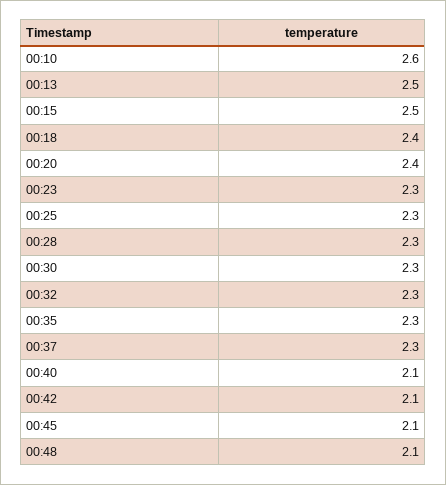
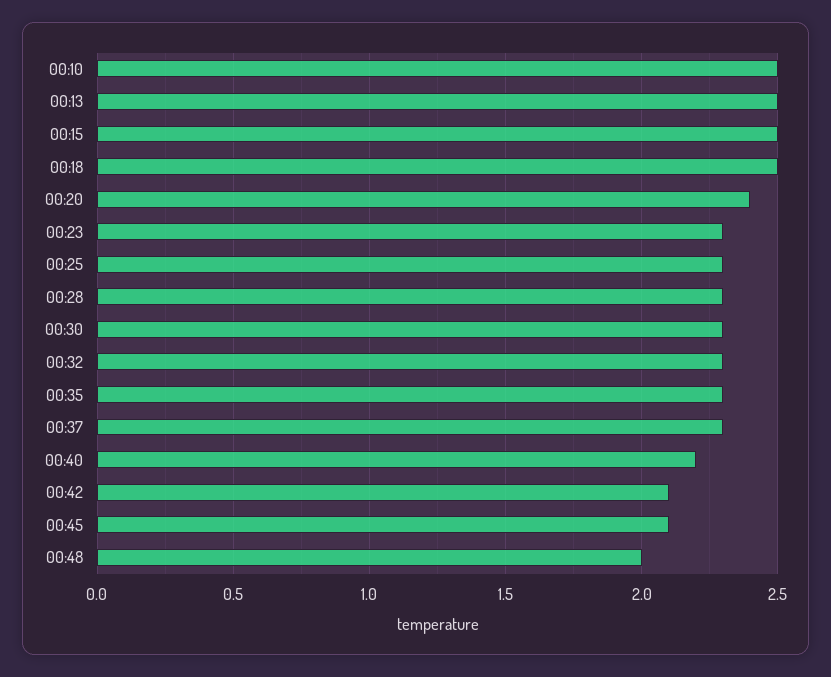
  {
-   "00:10": 2.6,
+   "00:10": 2.5,
    "00:13": 2.5,
    "00:15": 2.5,
-   "00:18": 2.4,
+   "00:18": 2.5,
    "00:20": 2.4,
    "00:23": 2.3,
    "00:25": 2.3,
    "00:28": 2.3,
    "00:30": 2.3,
    "00:32": 2.3,
    "00:35": 2.3,
    "00:37": 2.3,
-   "00:40": 2.1,
+   "00:40": 2.2,
    "00:42": 2.1,
    "00:45": 2.1,
-   "00:48": 2.1
+   "00:48": 2
  }

